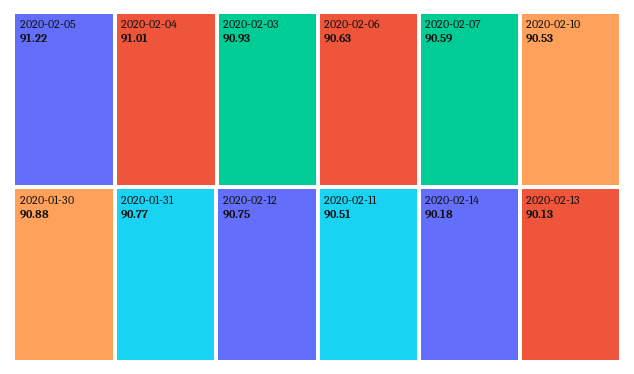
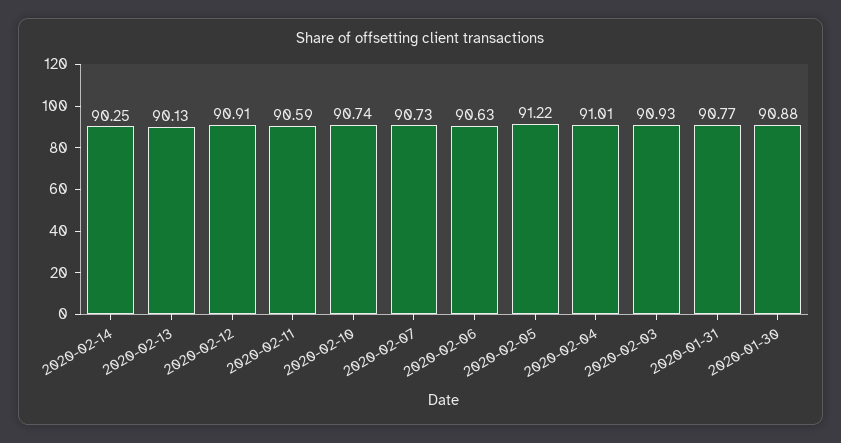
  {
    "2020-02-05": 91.22,
    "2020-02-04": 91.01,
    "2020-02-03": 90.93,
    "2020-01-30": 90.88,
    "2020-01-31": 90.77,
-   "2020-02-12": 90.75,
+   "2020-02-12": 90.91,
    "2020-02-06": 90.63,
-   "2020-02-07": 90.59,
+   "2020-02-07": 90.73,
-   "2020-02-10": 90.53,
+   "2020-02-10": 90.74,
-   "2020-02-11": 90.51,
+   "2020-02-11": 90.59,
-   "2020-02-14": 90.18,
+   "2020-02-14": 90.25,
    "2020-02-13": 90.13
  }

